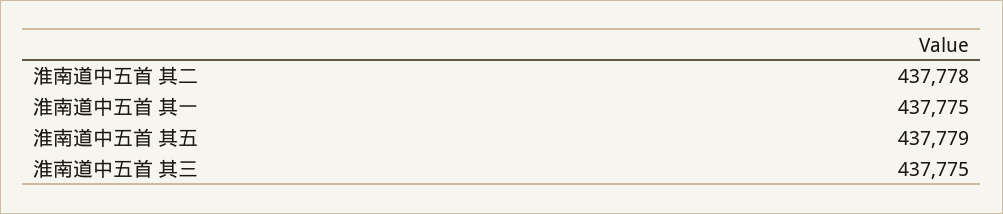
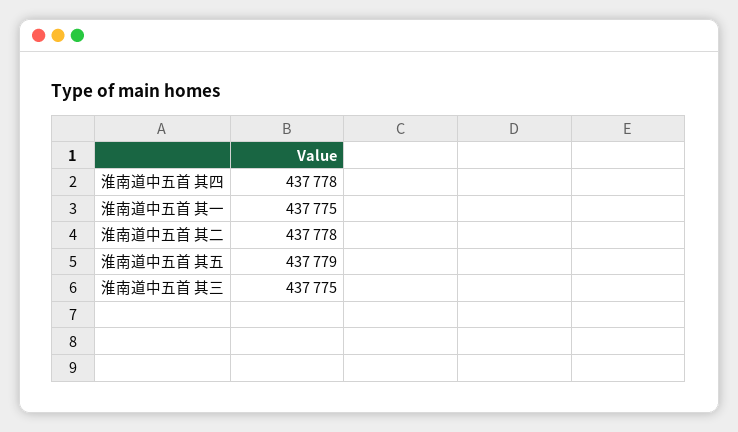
  {
    "淮南道中五首 其二": 437778,
    "淮南道中五首 其一": 437775,
    "淮南道中五首 其五": 437779,
-   "淮南道中五首 其三": 437775
+   "淮南道中五首 其三": 437775,
+   "淮南道中五首 其四": 437778
  }

